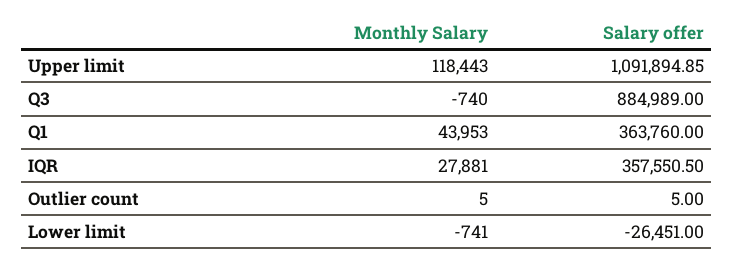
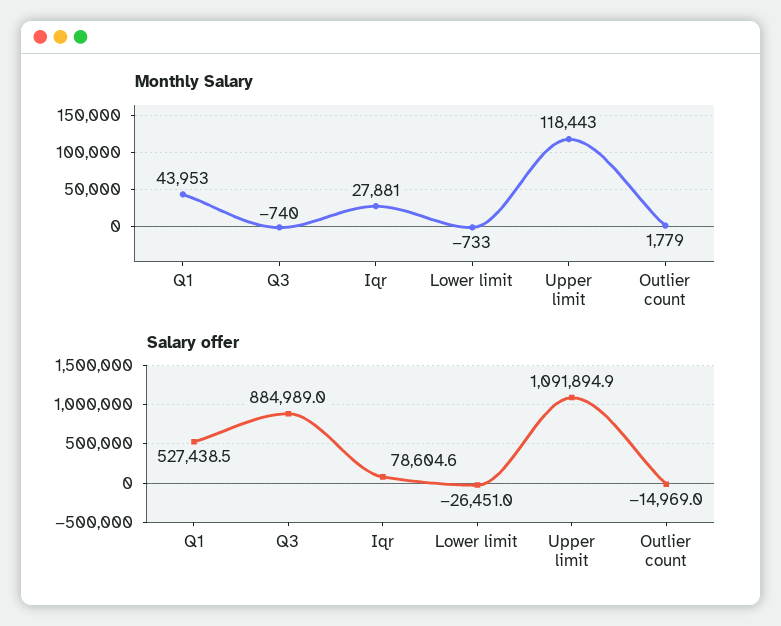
  {
    "Monthly Salary": {
      "Upper limit": 118443,
      "Q3": -740,
      "Q1": 43953,
      "IQR": 27881,
-     "Outlier count": 5,
+     "Outlier count": 1779,
-     "Lower limit": -741
+     "Lower limit": -733
    },
    "Salary offer": {
      "Upper limit": 1091894.85,
      "Q3": 884989,
-     "Q1": 363760,
+     "Q1": 527438.5,
-     "IQR": 357550.5,
+     "IQR": 78604.6,
-     "Outlier count": 5,
+     "Outlier count": -14969,
      "Lower limit": -26451
    }
  }

